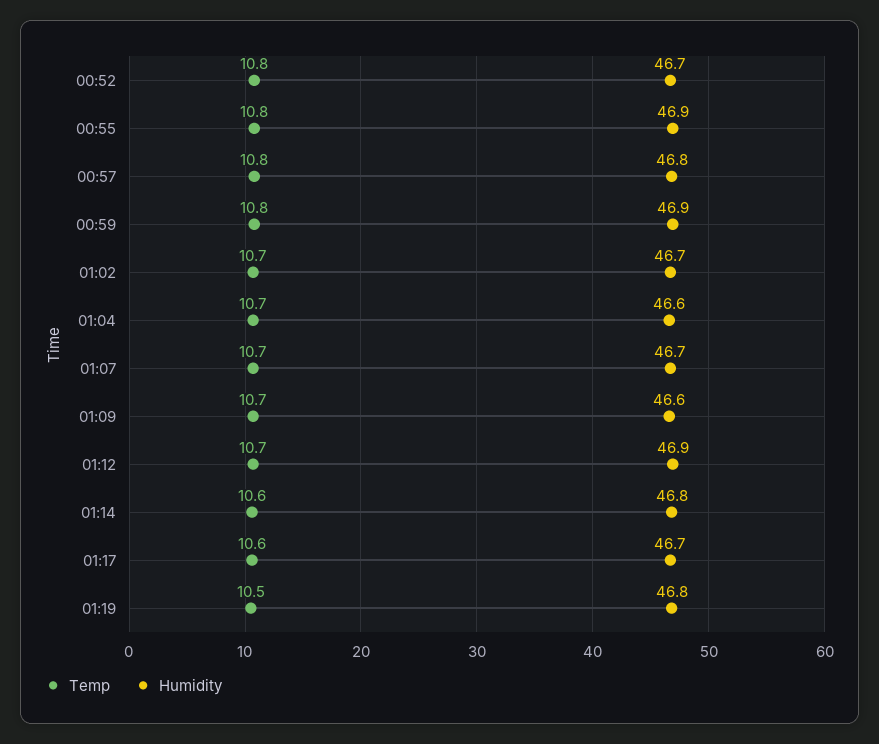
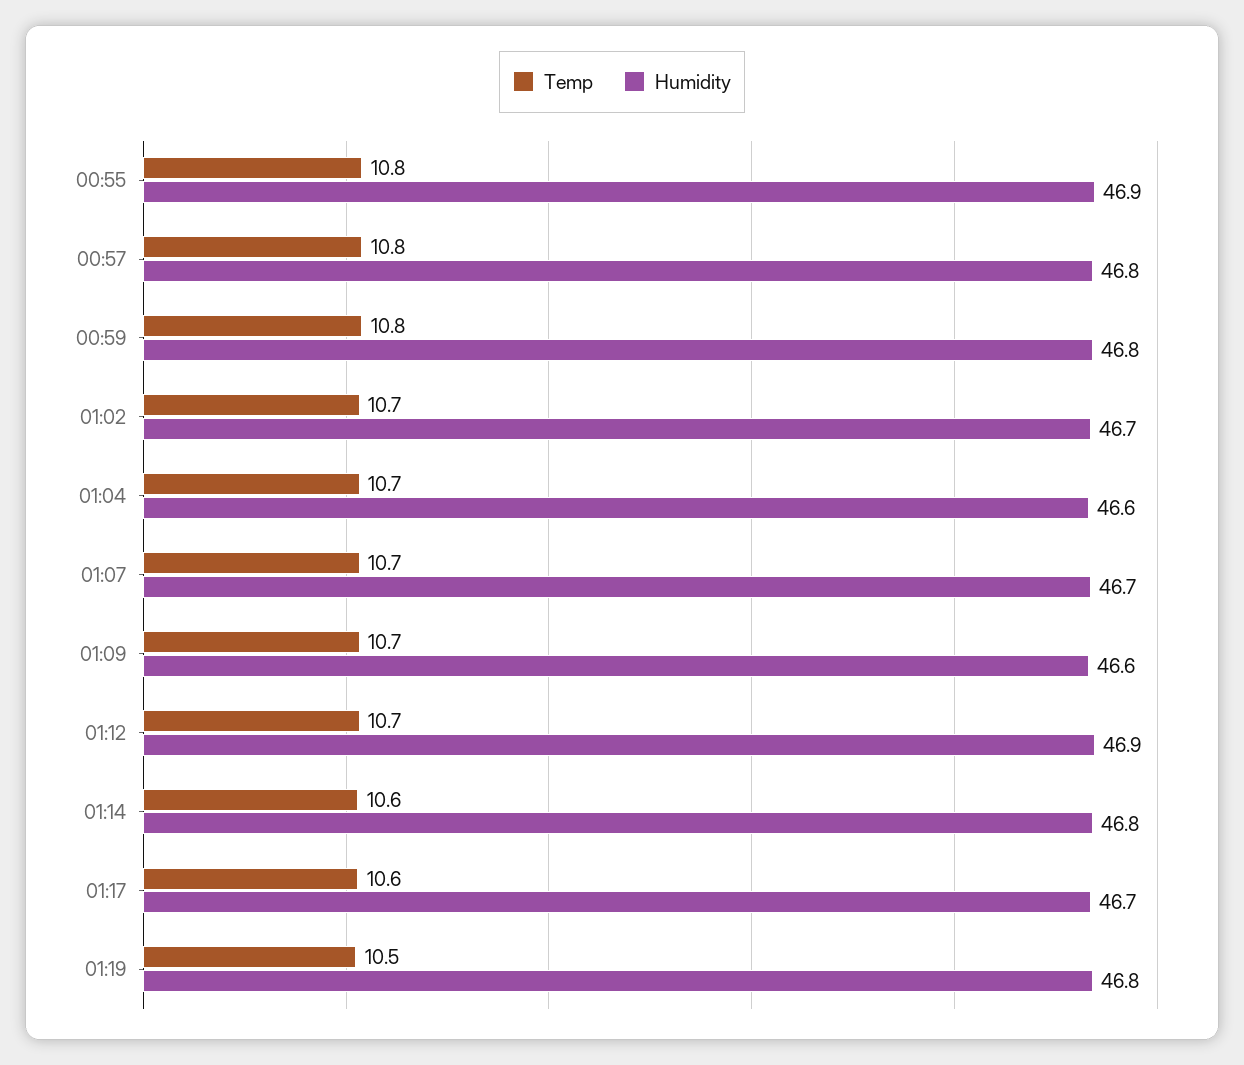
  {
    "Temp": {
-     "00:52": 10.8,
      "00:55": 10.8,
      "00:57": 10.8,
      "00:59": 10.8,
      "01:02": 10.7,
      "01:04": 10.7,
      "01:07": 10.7,
      "01:09": 10.7,
      "01:12": 10.7,
      "01:14": 10.6,
      "01:17": 10.6,
      "01:19": 10.5
    },
    "Humidity": {
-     "00:52": 46.7,
      "00:55": 46.9,
      "00:57": 46.8,
-     "00:59": 46.9,
+     "00:59": 46.8,
      "01:02": 46.7,
      "01:04": 46.6,
      "01:07": 46.7,
      "01:09": 46.6,
      "01:12": 46.9,
      "01:14": 46.8,
      "01:17": 46.7,
      "01:19": 46.8
    }
  }

